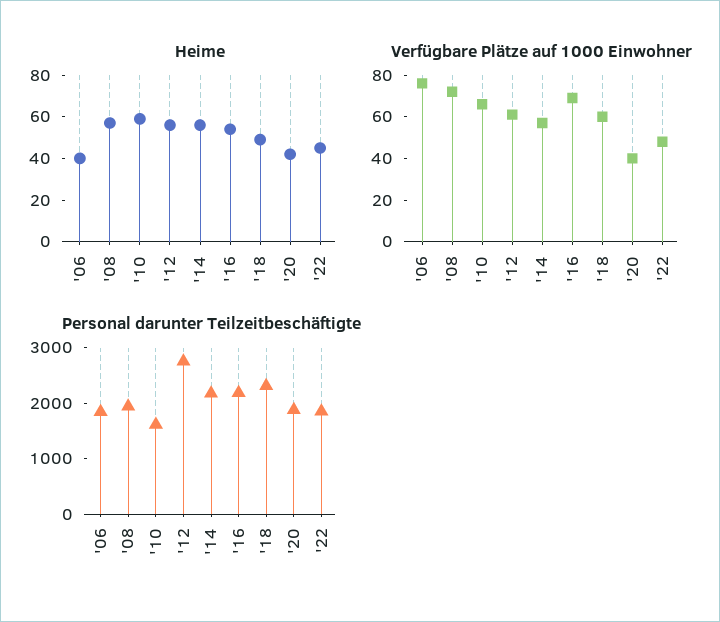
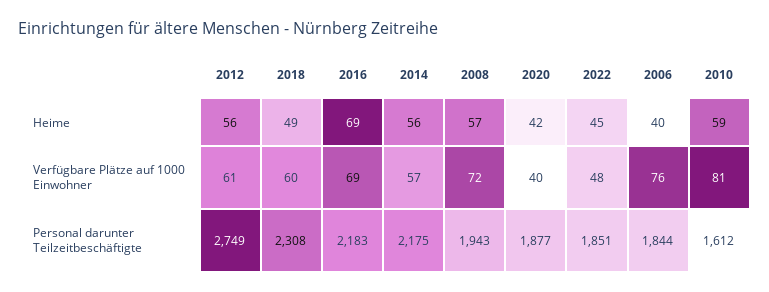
  {
    "Heime": {
      "'06": 40,
      "'08": 57,
      "'10": 59,
      "'12": 56,
      "'14": 56,
-     "'16": 55,
+     "'16": 69,
      "'18": 49,
      "'20": 42,
      "'22": 45
    },
    "Verfügbare Plätze auf 1000 Einwohner": {
      "'06": 76,
      "'08": 72,
-     "'10": 65,
+     "'10": 81,
      "'12": 61,
      "'14": 57,
      "'16": 69,
      "'18": 60,
      "'20": 40,
      "'22": 48
    },
    "Personal darunter Teilzeitbeschäftigte": {
      "'06": 1844,
      "'08": 1943,
      "'10": 1612,
      "'12": 2749,
      "'14": 2175,
      "'16": 2183,
      "'18": 2308,
      "'20": 1877,
      "'22": 1851
    }
  }

